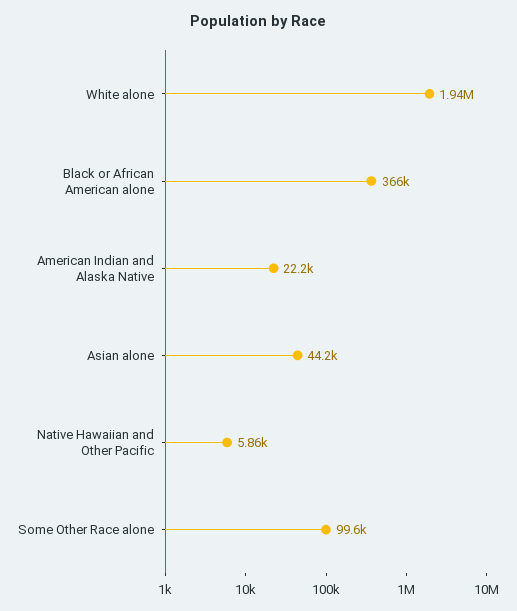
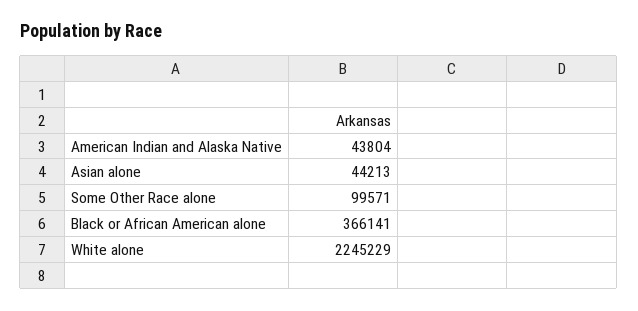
  {
-   "White alone": 1940000,
+   "White alone": 2245229,
    "Black or African American alone": 366141,
-   "American Indian and Alaska Native": 22200,
+   "American Indian and Alaska Native": 43804,
    "Asian alone": 44213,
-   "Native Hawaiian and Other Pacific": 5860,
    "Some Other Race alone": 99571
  }

